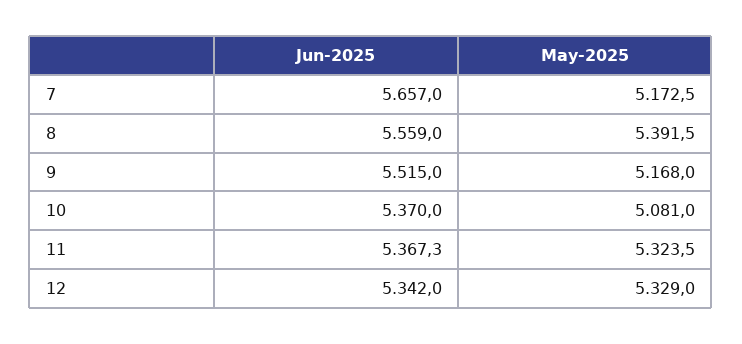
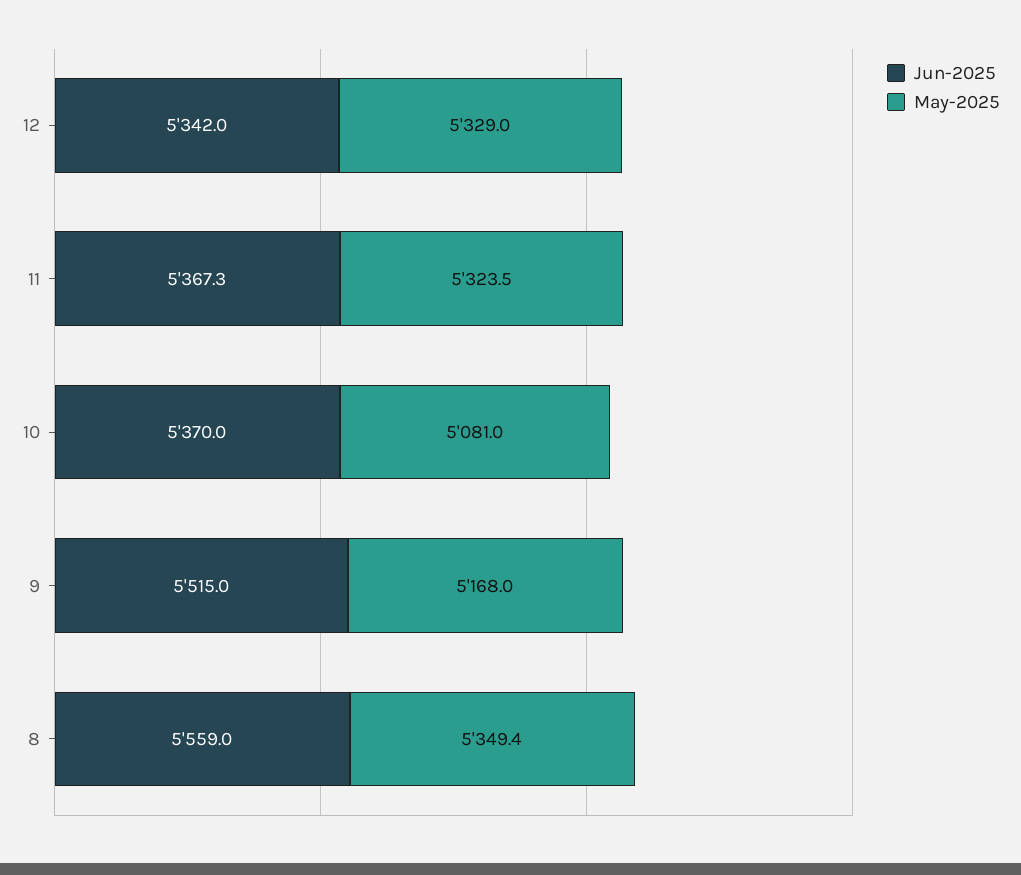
  {
    "Jun-2025": {
-     "7": 5657,
      "8": 5559,
      "9": 5515,
      "10": 5370,
      "11": 5367.3,
      "12": 5342
    },
    "May-2025": {
-     "7": 5172.5,
-     "8": 5391.5,
+     "8": 5349.4,
      "9": 5168,
      "10": 5081,
      "11": 5323.5,
      "12": 5329
    }
  }

